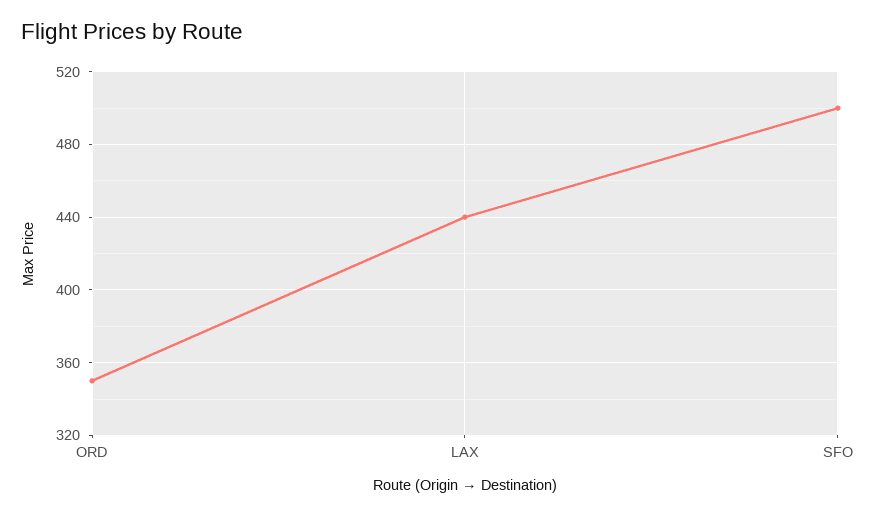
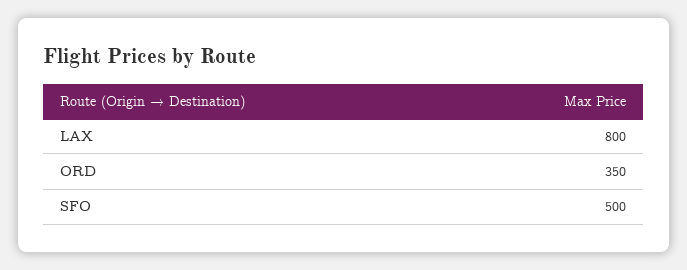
  {
    "ORD": 350,
-   "LAX": 440,
+   "LAX": 800,
    "SFO": 500
  }

